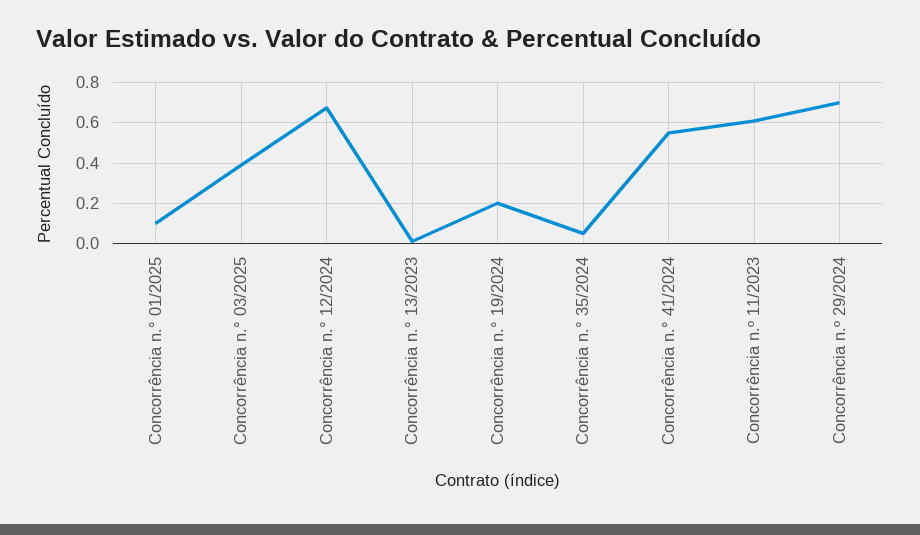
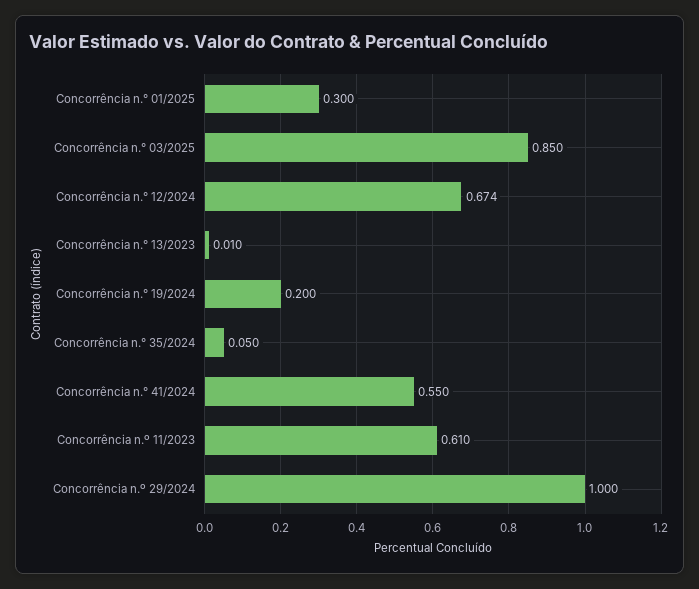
  {
-   "Concorrência n.° 01/2025": 0.1,
+   "Concorrência n.° 01/2025": 0.3,
-   "Concorrência n.° 03/2025": 0.4,
+   "Concorrência n.° 03/2025": 0.85,
    "Concorrência n.° 12/2024": 0.674,
    "Concorrência n.° 13/2023": 0.01,
    "Concorrência n.° 19/2024": 0.2,
    "Concorrência n.° 35/2024": 0.05,
    "Concorrência n.° 41/2024": 0.55,
    "Concorrência n.º 11/2023": 0.61,
-   "Concorrência n.º 29/2024": 0.7
+   "Concorrência n.º 29/2024": 1
  }

